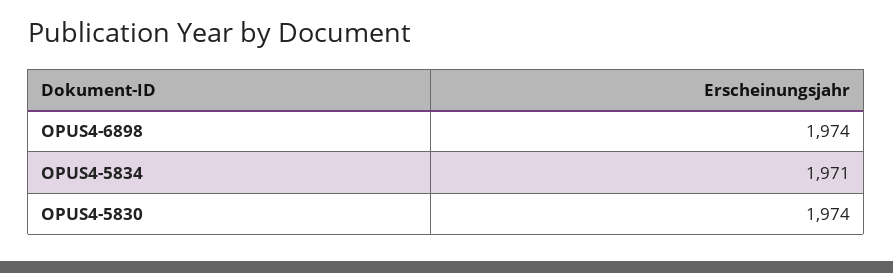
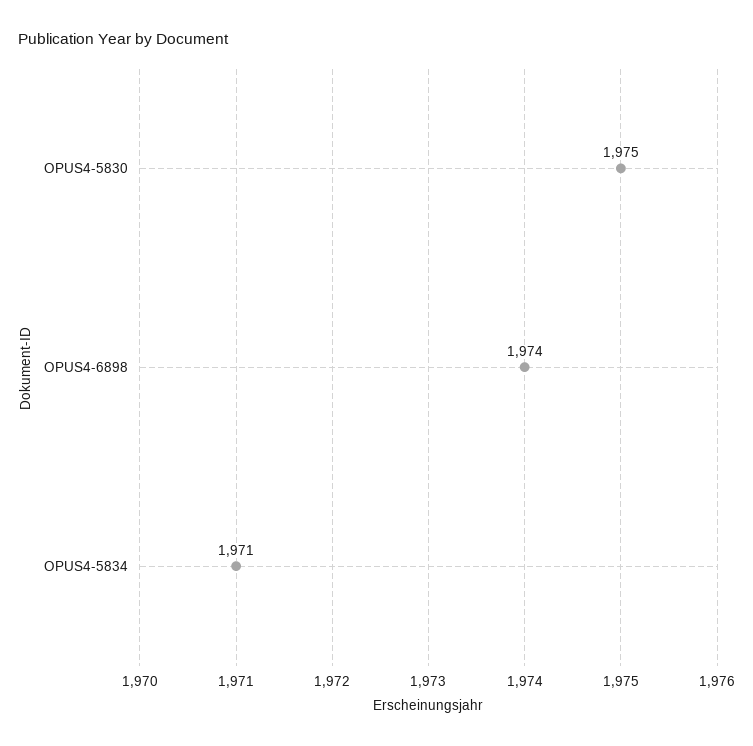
  {
    "OPUS4-6898": 1974,
    "OPUS4-5834": 1971,
-   "OPUS4-5830": 1974
+   "OPUS4-5830": 1975
  }

